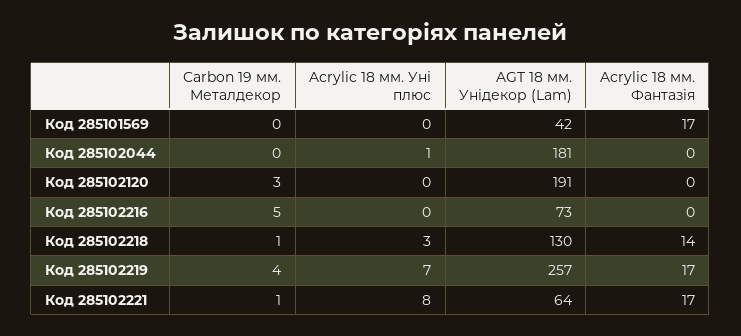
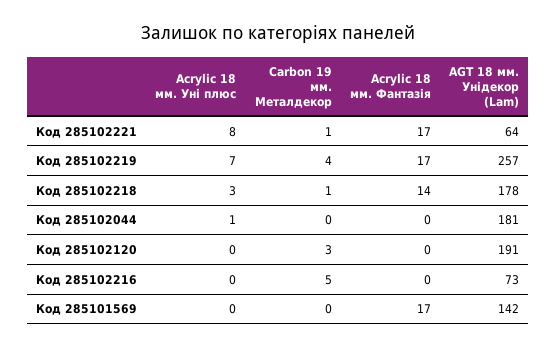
  {
    "Carbon 19 мм. Металдекор": {
      "Код 285101569": 0,
      "Код 285102044": 0,
      "Код 285102120": 3,
      "Код 285102216": 5,
      "Код 285102218": 1,
      "Код 285102219": 4,
      "Код 285102221": 1
    },
    "Acrylic 18 мм. Уні плюс": {
      "Код 285101569": 0,
      "Код 285102044": 1,
      "Код 285102120": 0,
      "Код 285102216": 0,
      "Код 285102218": 3,
      "Код 285102219": 7,
      "Код 285102221": 8
    },
    "AGT 18 мм. Унідекор (Lam)": {
-     "Код 285101569": 42,
+     "Код 285101569": 142,
      "Код 285102044": 181,
      "Код 285102120": 191,
      "Код 285102216": 73,
-     "Код 285102218": 130,
+     "Код 285102218": 178,
      "Код 285102219": 257,
      "Код 285102221": 64
    },
    "Acrylic 18 мм. Фантазія": {
      "Код 285101569": 17,
      "Код 285102044": 0,
      "Код 285102120": 0,
      "Код 285102216": 0,
      "Код 285102218": 14,
      "Код 285102219": 17,
      "Код 285102221": 17
    }
  }

